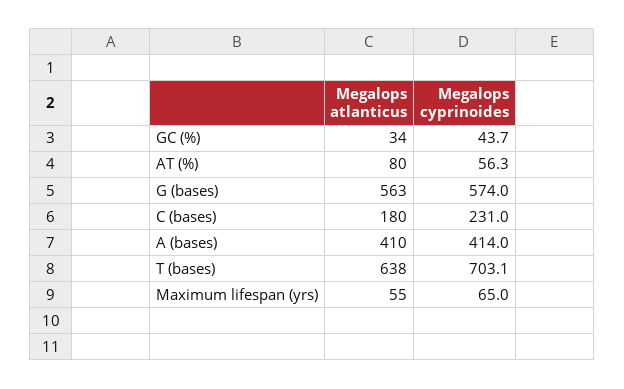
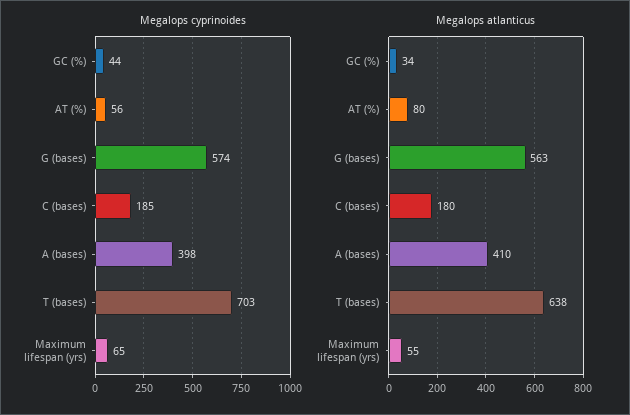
  {
    "Megalops atlanticus": {
      "GC (%)": 34,
      "AT (%)": 80,
      "G (bases)": 563,
      "C (bases)": 180,
      "A (bases)": 410,
      "T (bases)": 638,
      "Maximum lifespan (yrs)": 55
    },
    "Megalops cyprinoides": {
      "GC (%)": 43.7,
      "AT (%)": 56.3,
      "G (bases)": 574,
-     "C (bases)": 231,
+     "C (bases)": 185,
-     "A (bases)": 414,
+     "A (bases)": 398,
      "T (bases)": 703.1,
      "Maximum lifespan (yrs)": 65
    }
  }

